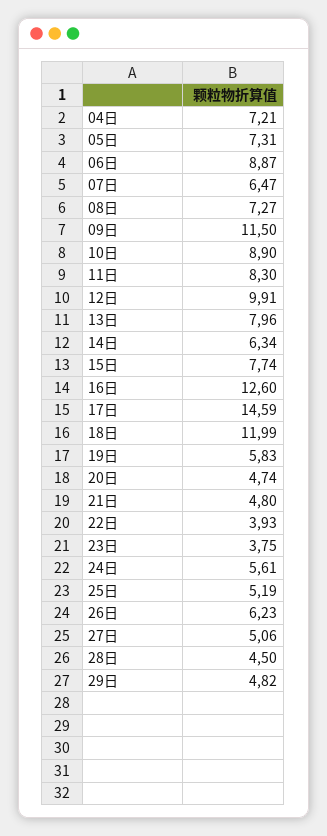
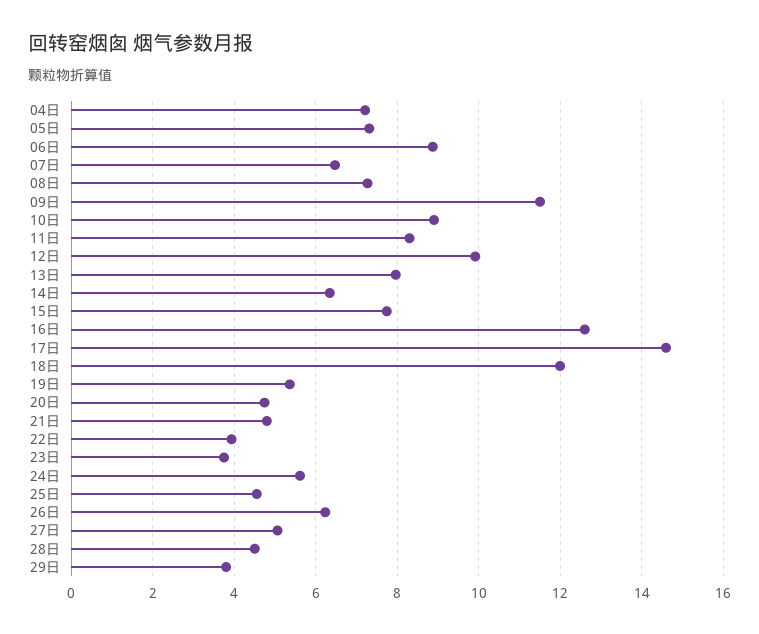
  {
    "04日": 7.21,
    "05日": 7.31,
    "06日": 8.87,
    "07日": 6.47,
    "08日": 7.27,
    "09日": 11.5,
    "10日": 8.9,
    "11日": 8.3,
    "12日": 9.91,
    "13日": 7.96,
    "14日": 6.34,
    "15日": 7.74,
    "16日": 12.6,
    "17日": 14.59,
    "18日": 11.99,
-   "19日": 5.83,
+   "19日": 5.4,
    "20日": 4.74,
    "21日": 4.8,
    "22日": 3.93,
    "23日": 3.75,
    "24日": 5.61,
-   "25日": 5.19,
+   "25日": 4.6,
    "26日": 6.23,
    "27日": 5.06,
    "28日": 4.5,
-   "29日": 4.82
+   "29日": 3.8
  }

